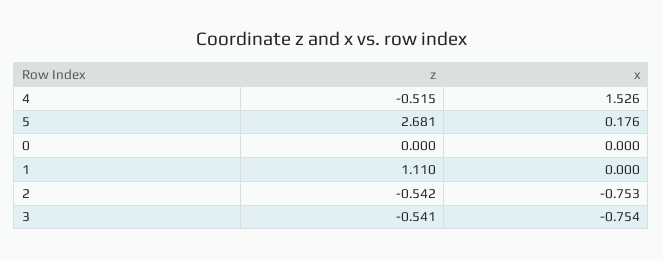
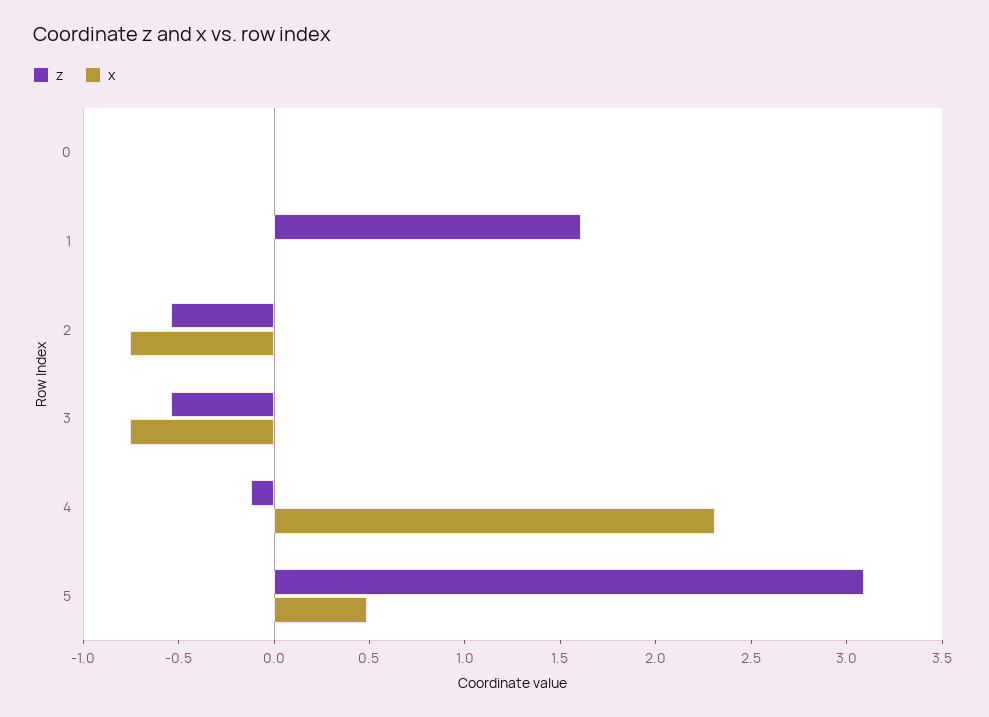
  {
    "z": {
-     "4": -0.515,
+     "4": -0.1,
-     "5": 2.681,
+     "5": 3.1,
      "0": 0,
-     "1": 1.11,
+     "1": 1.6,
      "2": -0.542,
      "3": -0.541
    },
    "x": {
-     "4": 1.526,
+     "4": 2.3,
-     "5": 0.176,
+     "5": 0.5,
      "0": 0,
      "1": 0,
      "2": -0.753,
      "3": -0.754
    }
  }

